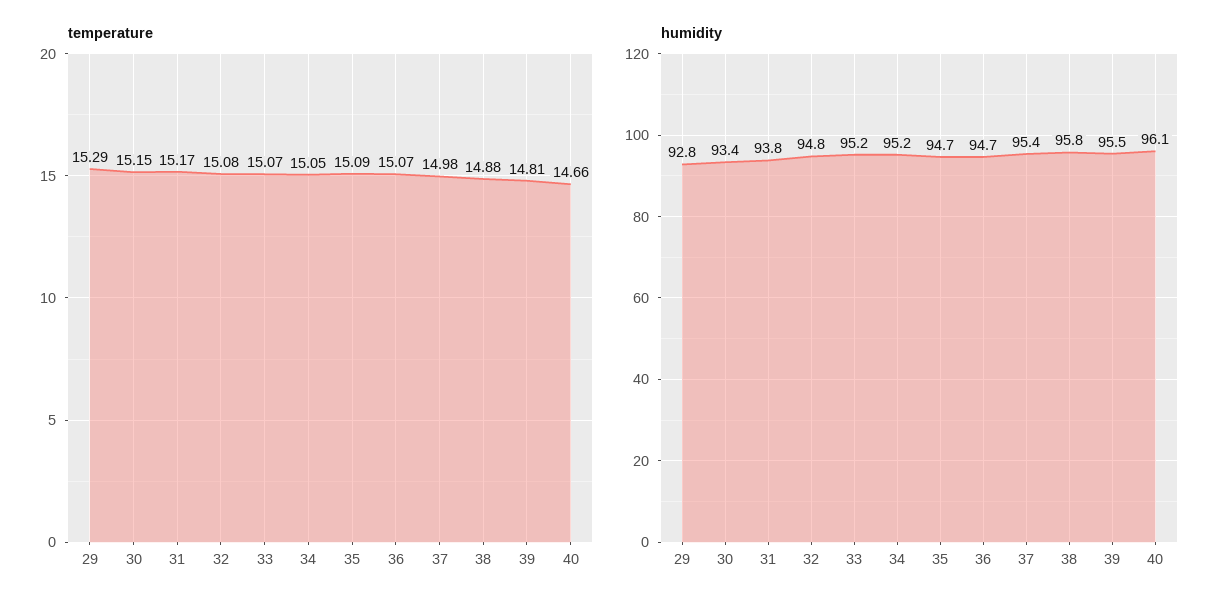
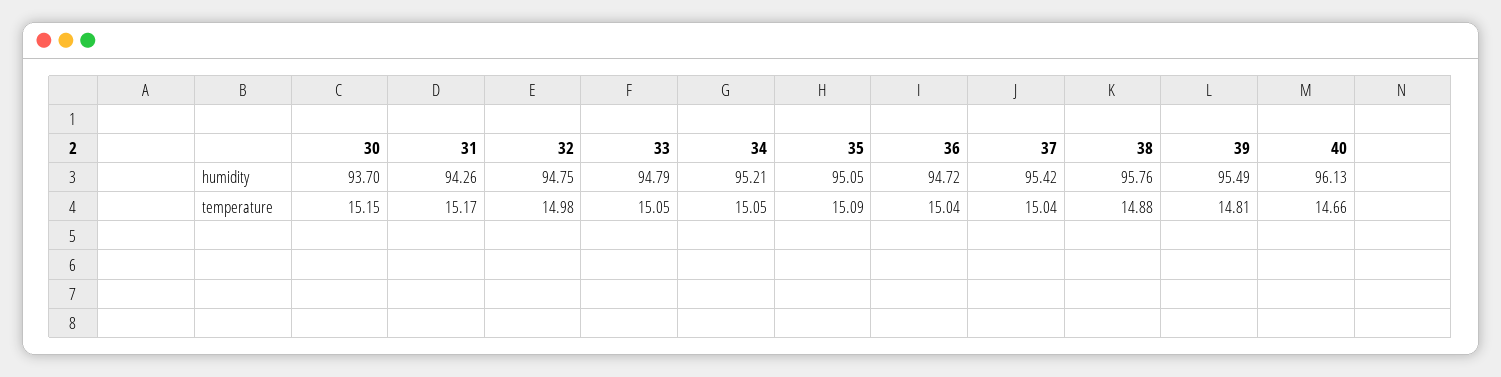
  {
    "temperature": {
-     "29": 15.29,
      "30": 15.15,
      "31": 15.17,
-     "32": 15.08,
+     "32": 14.98,
-     "33": 15.07,
+     "33": 15.05,
      "34": 15.05,
      "35": 15.09,
-     "36": 15.07,
+     "36": 15.04,
-     "37": 14.98,
+     "37": 15.04,
      "38": 14.88,
      "39": 14.81,
      "40": 14.66
    },
    "humidity": {
-     "29": 92.8,
-     "30": 93.4,
+     "30": 93.7,
-     "31": 93.8,
+     "31": 94.26,
      "32": 94.75,
-     "33": 95.2,
+     "33": 94.79,
      "34": 95.21,
-     "35": 94.7,
+     "35": 95.05,
      "36": 94.72,
      "37": 95.42,
      "38": 95.76,
      "39": 95.49,
      "40": 96.13
    }
  }

